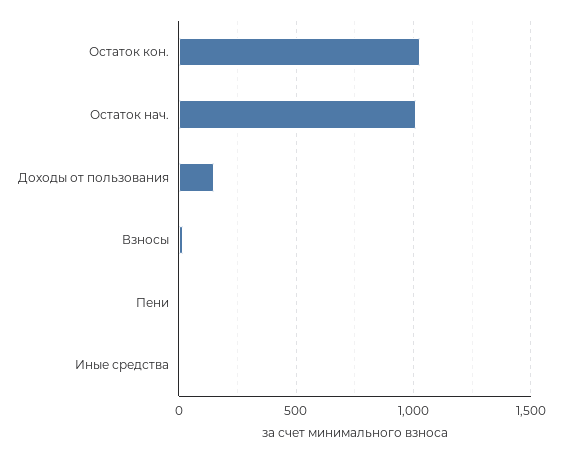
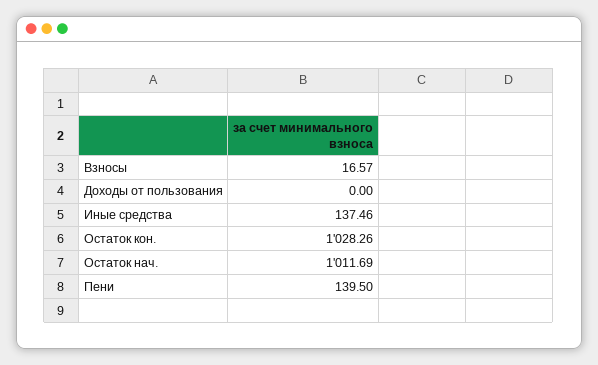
  {
    "Остаток кон.": 1028.26,
    "Остаток нач.": 1011.69,
-   "Доходы от пользования": 150,
+   "Доходы от пользования": 0,
    "Взносы": 16.57,
-   "Пени": 0,
+   "Пени": 139.5,
-   "Иные средства": 0
+   "Иные средства": 137.46
  }

